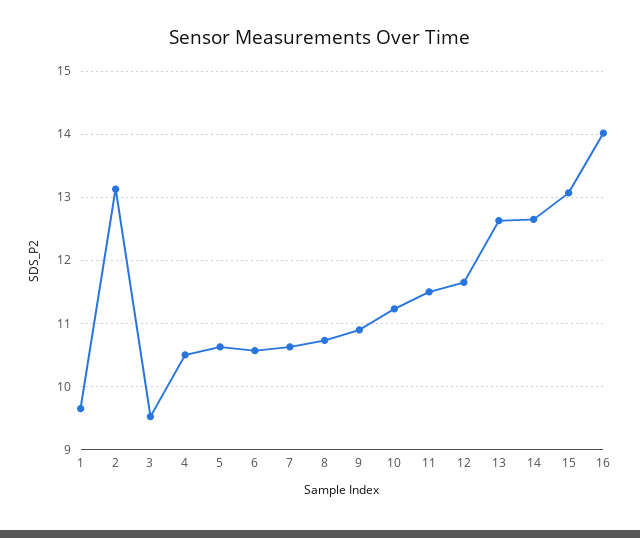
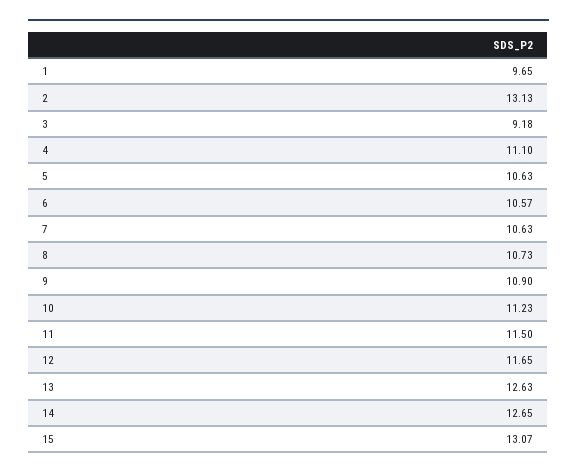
  {
    "1": 9.65,
    "2": 13.13,
-   "3": 9.5,
+   "3": 9.18,
-   "4": 10.5,
+   "4": 11.1,
    "5": 10.63,
    "6": 10.57,
    "7": 10.63,
    "8": 10.73,
    "9": 10.9,
    "10": 11.23,
    "11": 11.5,
    "12": 11.65,
    "13": 12.63,
    "14": 12.65,
-   "15": 13.07,
+   "15": 13.07
-   "16": 14
  }

